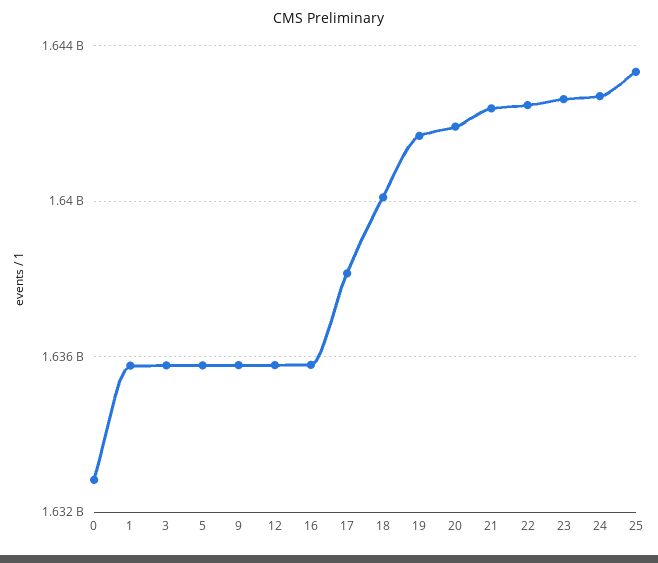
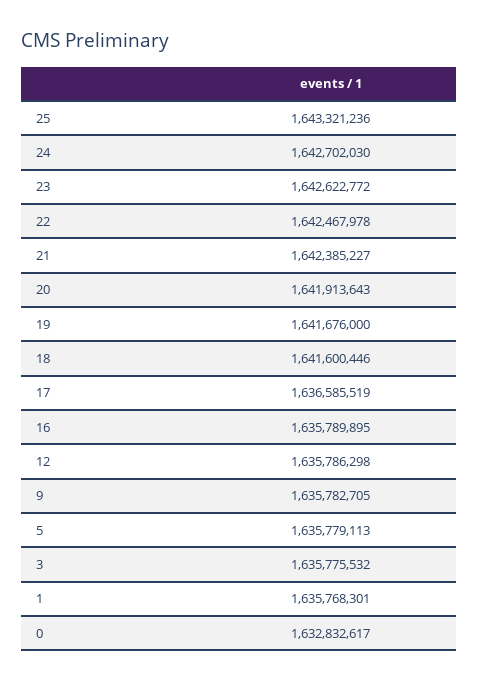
  {
    "0": 1632832617,
    "1": 1635768301,
    "3": 1635775532,
    "5": 1635779113,
    "9": 1635782705,
    "12": 1635786298,
    "16": 1635789895,
-   "17": 1638000000,
+   "17": 1636585519,
-   "18": 1640000000,
+   "18": 1641600446,
    "19": 1641676000,
    "20": 1641913643,
    "21": 1642385227,
    "22": 1642467978,
    "23": 1642622772,
    "24": 1642702030,
    "25": 1643321236
  }

